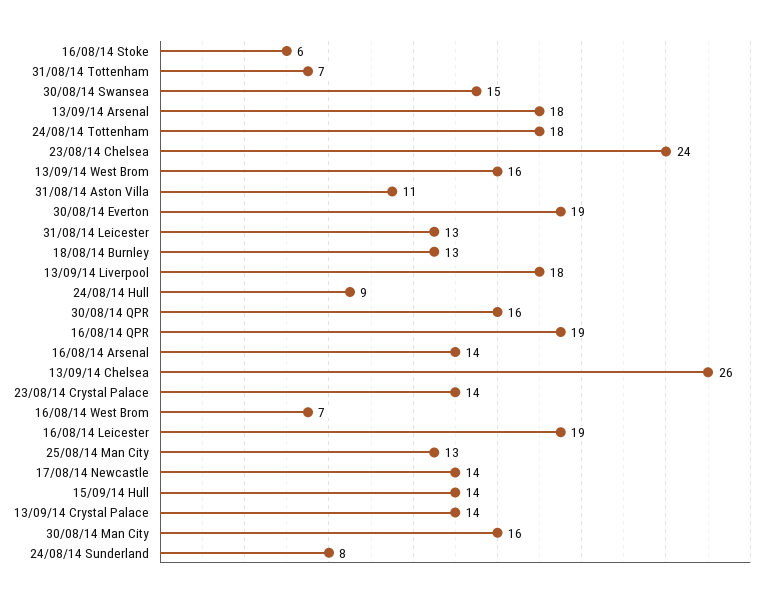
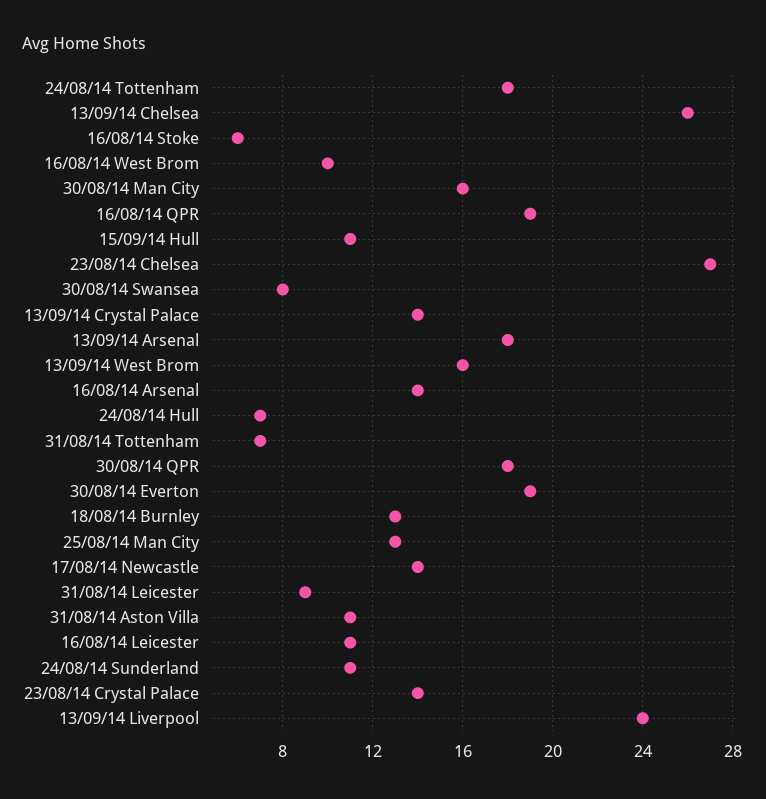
  {
    "16/08/14 Stoke": 6,
    "31/08/14 Tottenham": 7,
-   "30/08/14 Swansea": 15,
+   "30/08/14 Swansea": 8,
    "13/09/14 Arsenal": 18,
    "24/08/14 Tottenham": 18,
-   "23/08/14 Chelsea": 24,
+   "23/08/14 Chelsea": 27,
    "13/09/14 West Brom": 16,
    "31/08/14 Aston Villa": 11,
    "30/08/14 Everton": 19,
-   "31/08/14 Leicester": 13,
+   "31/08/14 Leicester": 9,
    "18/08/14 Burnley": 13,
-   "13/09/14 Liverpool": 18,
+   "13/09/14 Liverpool": 24,
-   "24/08/14 Hull": 9,
+   "24/08/14 Hull": 7,
-   "30/08/14 QPR": 16,
+   "30/08/14 QPR": 18,
    "16/08/14 QPR": 19,
    "16/08/14 Arsenal": 14,
    "13/09/14 Chelsea": 26,
    "23/08/14 Crystal Palace": 14,
-   "16/08/14 West Brom": 7,
+   "16/08/14 West Brom": 10,
-   "16/08/14 Leicester": 19,
+   "16/08/14 Leicester": 11,
    "25/08/14 Man City": 13,
    "17/08/14 Newcastle": 14,
-   "15/09/14 Hull": 14,
+   "15/09/14 Hull": 11,
    "13/09/14 Crystal Palace": 14,
    "30/08/14 Man City": 16,
-   "24/08/14 Sunderland": 8
+   "24/08/14 Sunderland": 11
  }

